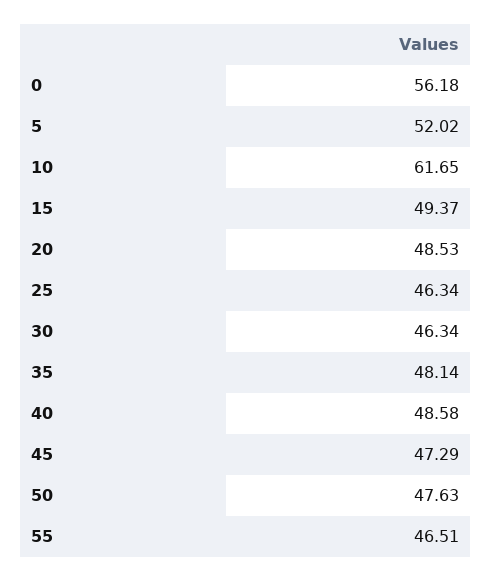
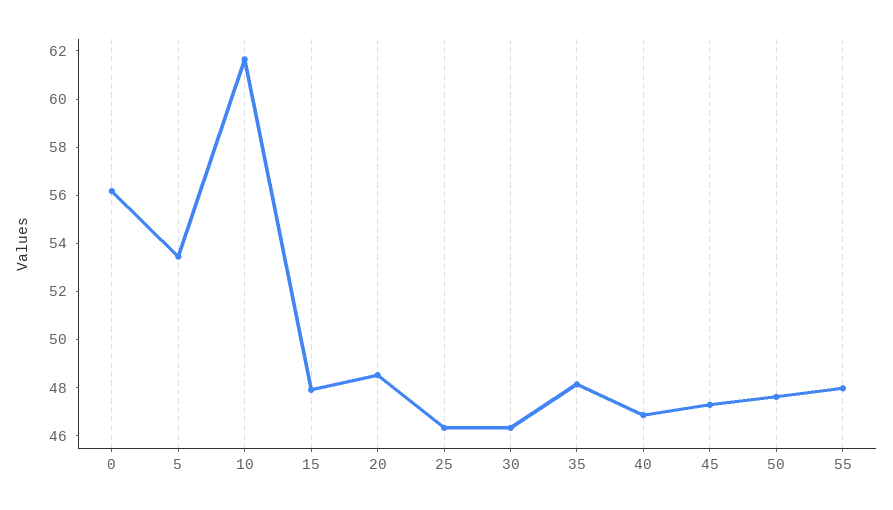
  {
    "0": 56.18,
-   "5": 52.02,
+   "5": 53.5,
    "10": 61.65,
-   "15": 49.37,
+   "15": 48,
    "20": 48.53,
    "25": 46.34,
    "30": 46.34,
    "35": 48.14,
-   "40": 48.58,
+   "40": 47,
    "45": 47.29,
    "50": 47.63,
-   "55": 46.51
+   "55": 48
  }

